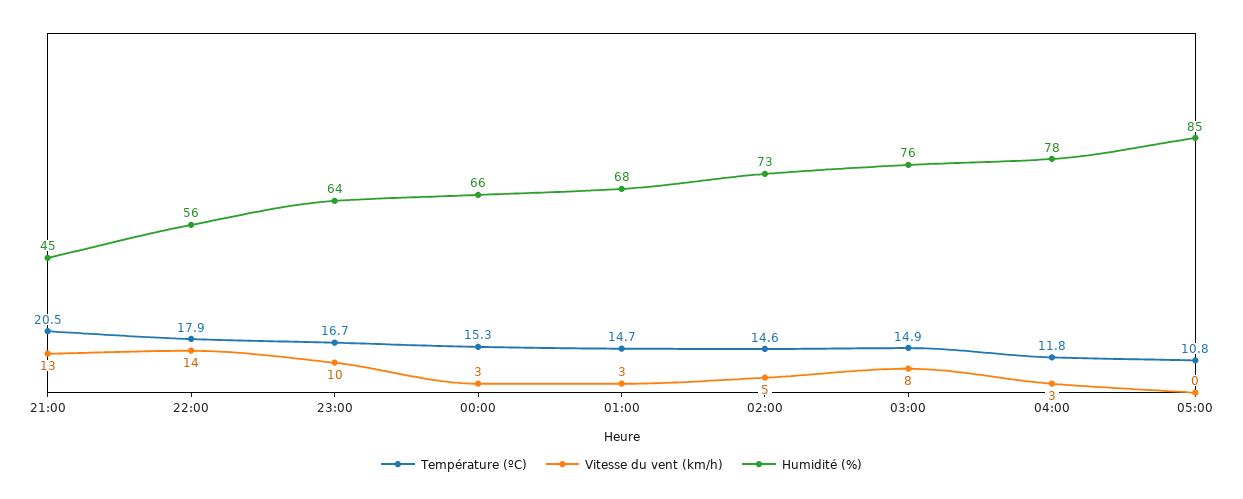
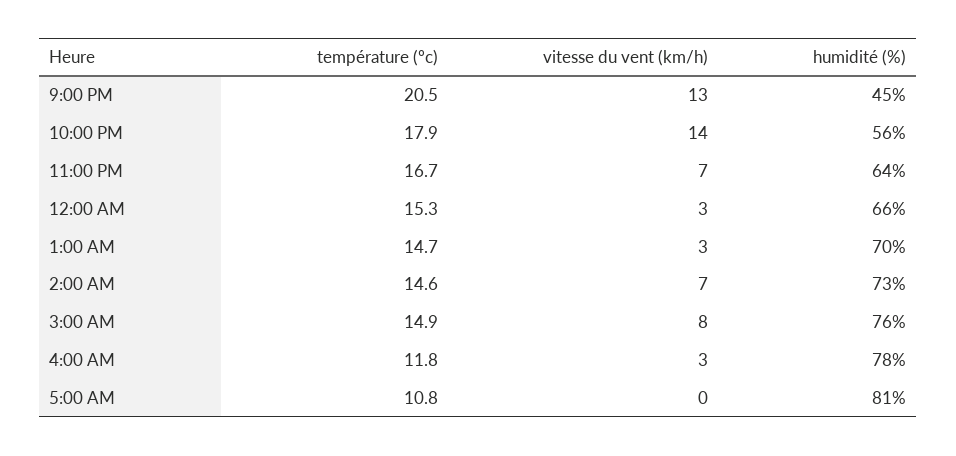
  {
    "Température (ºC)": {
      "21:00": 20.5,
      "22:00": 17.9,
      "23:00": 16.7,
      "00:00": 15.3,
      "01:00": 14.7,
      "02:00": 14.6,
      "03:00": 14.9,
      "04:00": 11.8,
      "05:00": 10.8
    },
    "Vitesse du vent (km/h)": {
      "21:00": 13,
      "22:00": 14,
-     "23:00": 10,
+     "23:00": 7,
      "00:00": 3,
      "01:00": 3,
-     "02:00": 5,
+     "02:00": 7,
      "03:00": 8,
      "04:00": 3,
      "05:00": 0
    },
    "Humidité (%)": {
      "21:00": 45,
      "22:00": 56,
      "23:00": 64,
      "00:00": 66,
-     "01:00": 68,
+     "01:00": 70,
      "02:00": 73,
      "03:00": 76,
      "04:00": 78,
-     "05:00": 85
+     "05:00": 81
    }
  }

